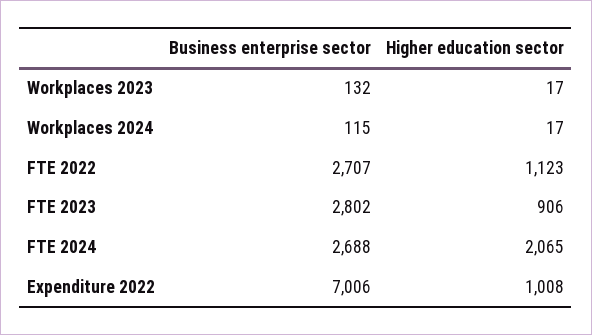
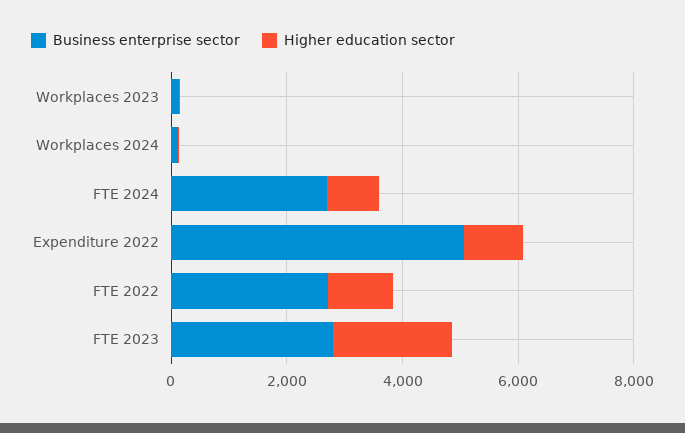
  {
    "Business enterprise sector": {
      "Workplaces 2023": 132,
      "Workplaces 2024": 115,
      "FTE 2022": 2707,
      "FTE 2023": 2802,
      "FTE 2024": 2688,
-     "Expenditure 2022": 7006
+     "Expenditure 2022": 5000
    },
    "Higher education sector": {
      "Workplaces 2023": 17,
      "Workplaces 2024": 17,
      "FTE 2022": 1123,
-     "FTE 2023": 906,
+     "FTE 2023": 2000,
-     "FTE 2024": 2065,
+     "FTE 2024": 1000,
      "Expenditure 2022": 1008
    }
  }

